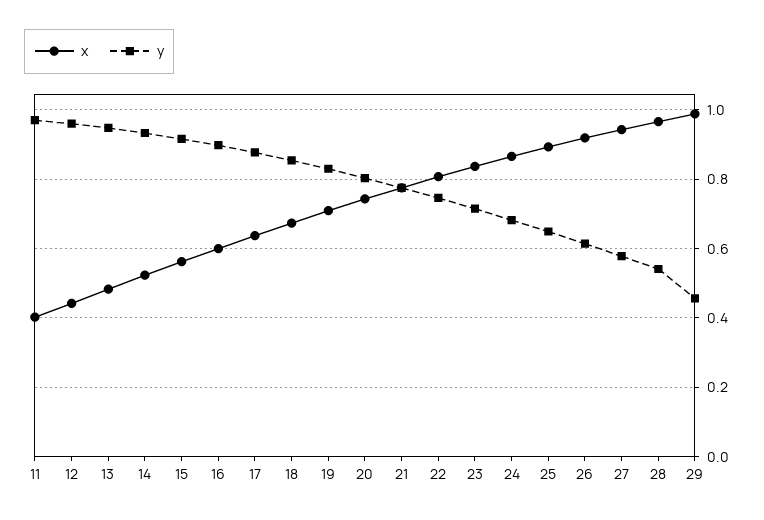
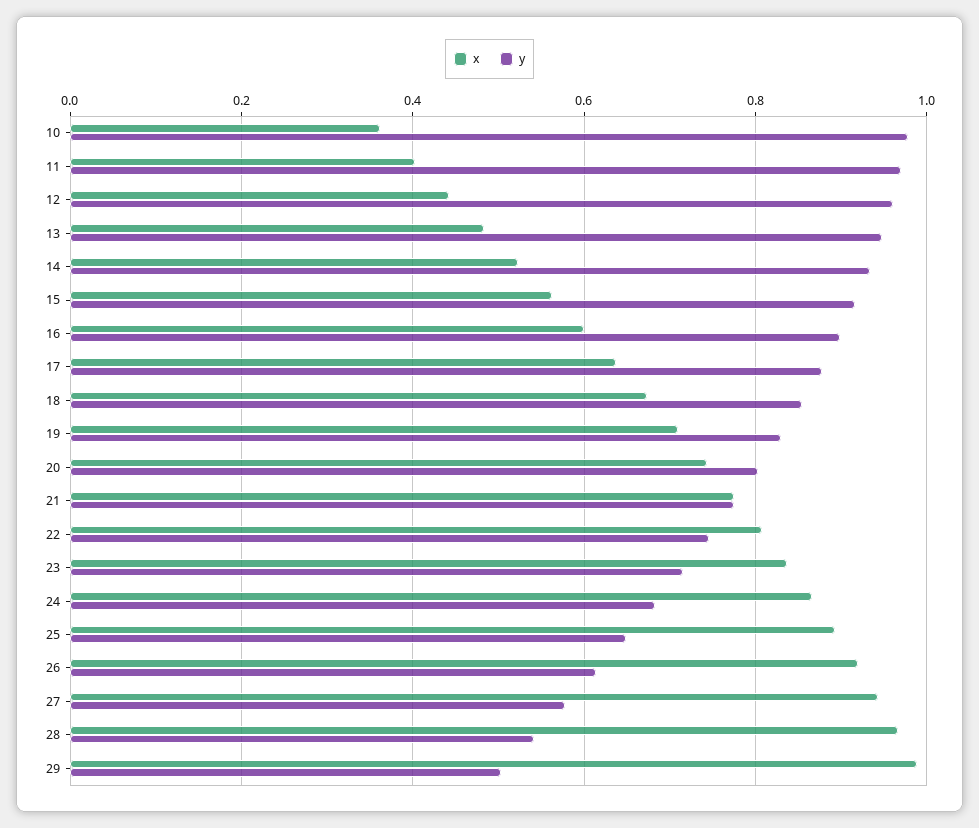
  {
    "x": {
      "11": 0.4,
      "12": 0.44,
      "13": 0.48,
      "14": 0.52,
      "15": 0.56,
      "16": 0.6,
      "17": 0.64,
      "18": 0.68,
      "19": 0.7,
      "20": 0.74,
      "21": 0.78,
      "22": 0.8,
      "23": 0.84,
      "24": 0.86,
      "25": 0.9,
      "26": 0.92,
      "27": 0.94,
      "28": 0.96,
-     "29": 0.98
+     "29": 0.98,
+     "10": 0.36
    },
    "y": {
      "11": 0.98,
      "12": 0.96,
      "13": 0.94,
      "14": 0.94,
      "15": 0.92,
      "16": 0.9,
      "17": 0.88,
      "18": 0.86,
      "19": 0.84,
      "20": 0.8,
      "21": 0.78,
      "22": 0.74,
      "23": 0.72,
      "24": 0.68,
      "25": 0.64,
      "26": 0.62,
      "27": 0.58,
      "28": 0.54,
-     "29": 0.46
+     "29": 0.5,
+     "10": 0.98
    }
  }

